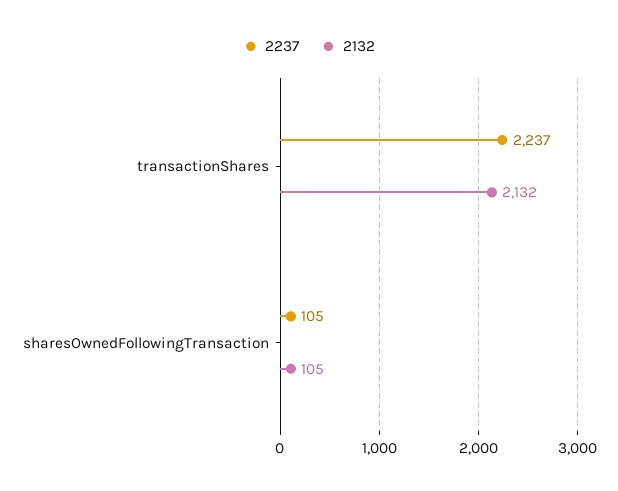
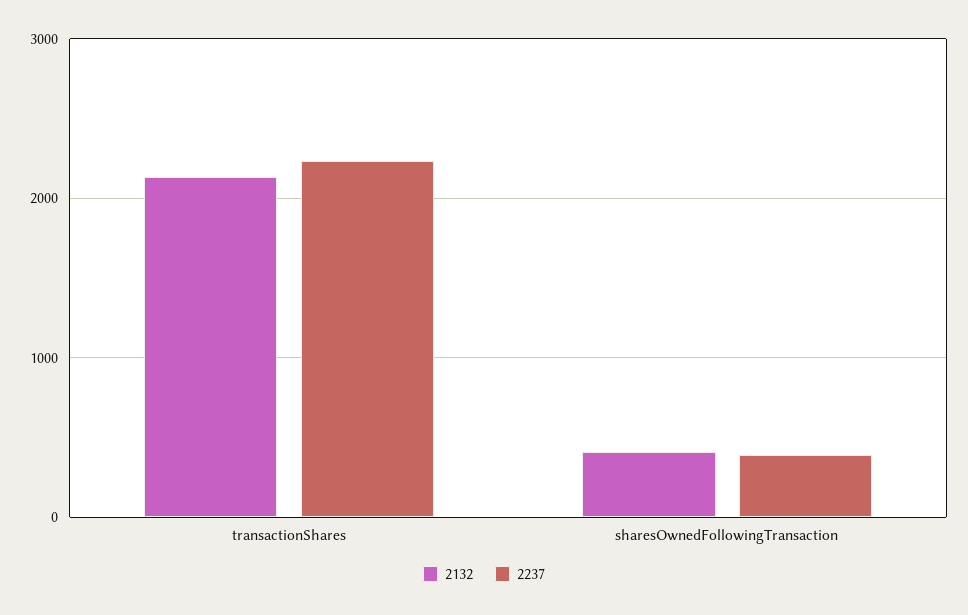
  {
    "2237": {
      "transactionShares": 2237,
-     "sharesOwnedFollowingTransaction": 105
+     "sharesOwnedFollowingTransaction": 400
    },
    "2132": {
      "transactionShares": 2132,
-     "sharesOwnedFollowingTransaction": 105
+     "sharesOwnedFollowingTransaction": 400
    }
  }

